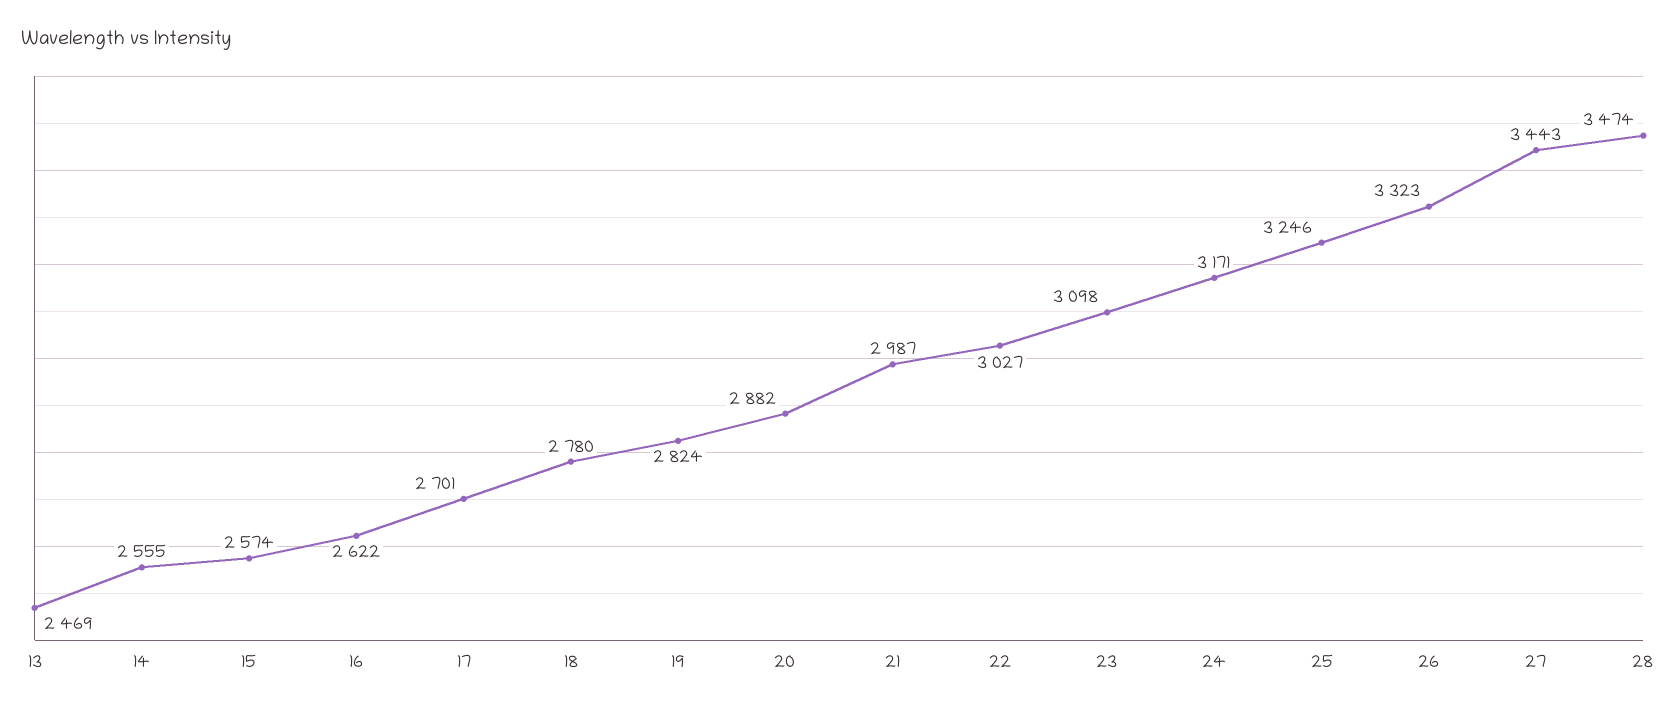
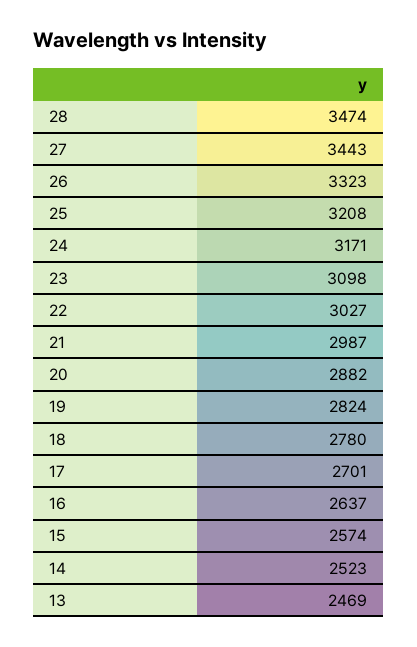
  {
    "13": 2469,
-   "14": 2555,
+   "14": 2523,
    "15": 2574,
-   "16": 2622,
+   "16": 2637,
    "17": 2701,
    "18": 2780,
    "19": 2824,
    "20": 2882,
    "21": 2987,
    "22": 3027,
    "23": 3098,
    "24": 3171,
-   "25": 3246,
+   "25": 3208,
    "26": 3323,
    "27": 3443,
    "28": 3474
  }

